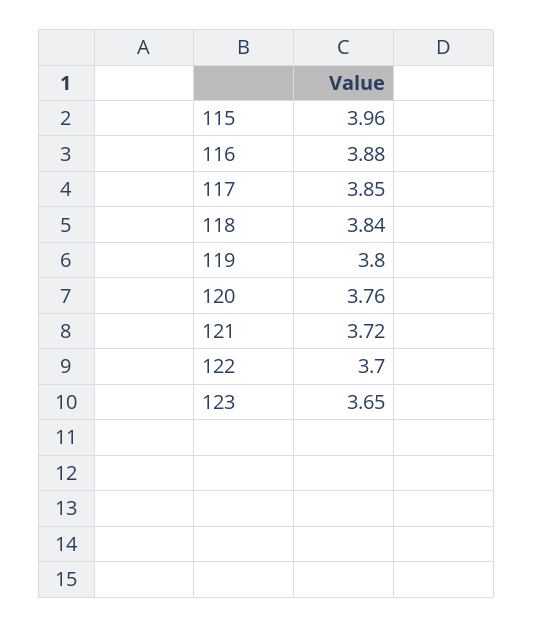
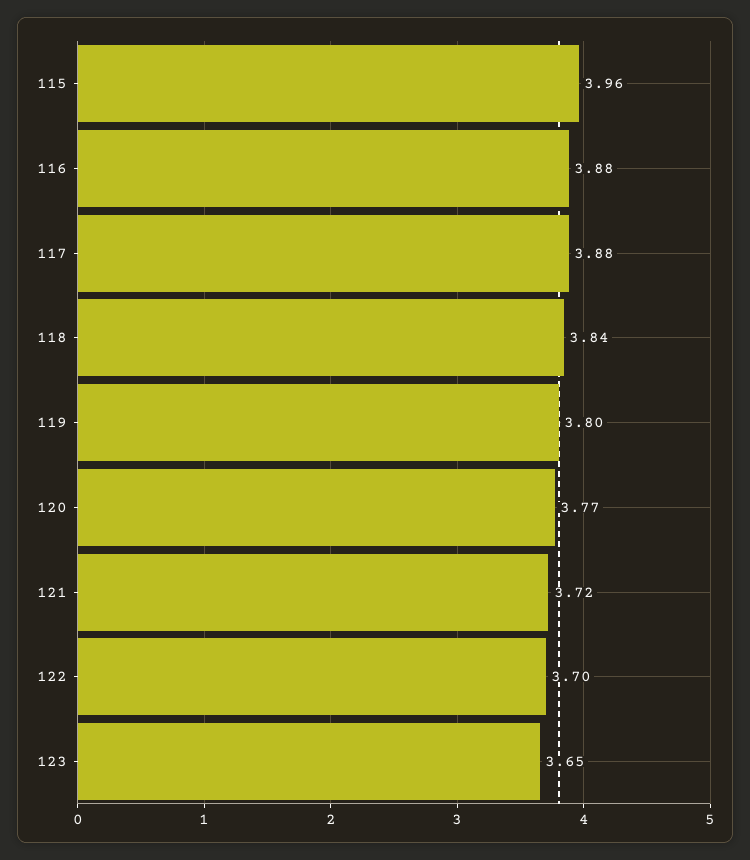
  {
    "115": 3.96,
    "116": 3.88,
-   "117": 3.85,
+   "117": 3.88,
    "118": 3.84,
    "119": 3.8,
-   "120": 3.76,
+   "120": 3.77,
    "121": 3.72,
    "122": 3.7,
    "123": 3.65
  }

